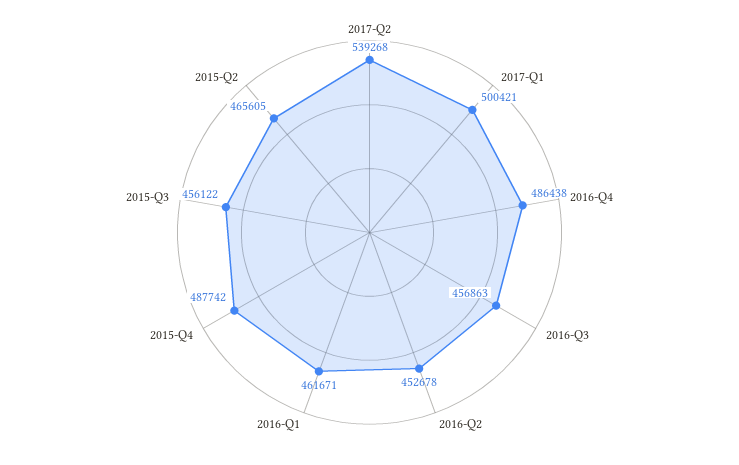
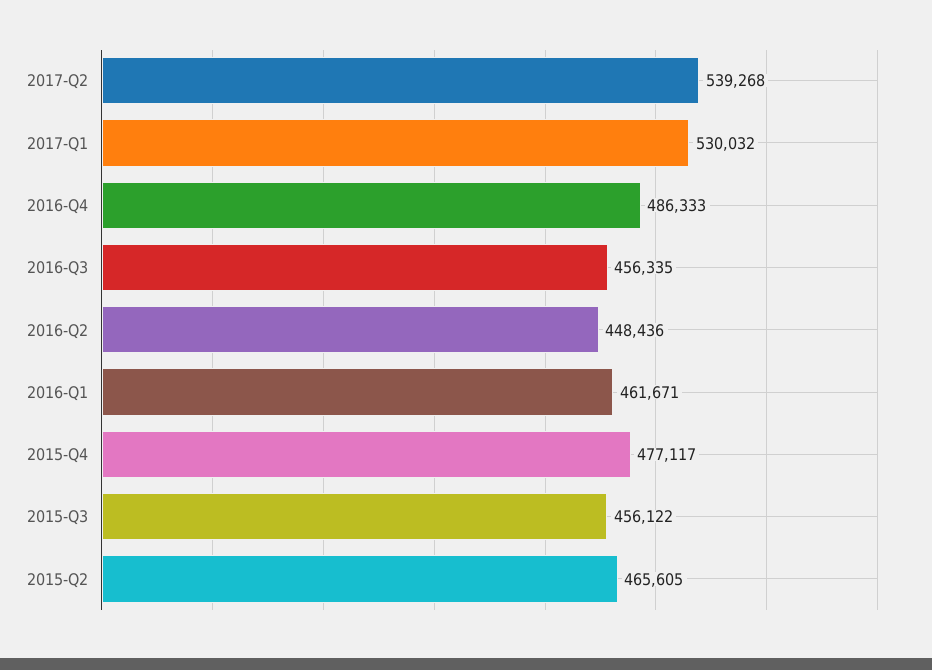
  {
    "2017-Q2": 539268,
-   "2017-Q1": 500421,
+   "2017-Q1": 530032,
-   "2016-Q4": 486438,
+   "2016-Q4": 486333,
-   "2016-Q3": 456863,
+   "2016-Q3": 456335,
-   "2016-Q2": 452678,
+   "2016-Q2": 448436,
    "2016-Q1": 461671,
-   "2015-Q4": 487742,
+   "2015-Q4": 477117,
    "2015-Q3": 456122,
    "2015-Q2": 465605
  }

